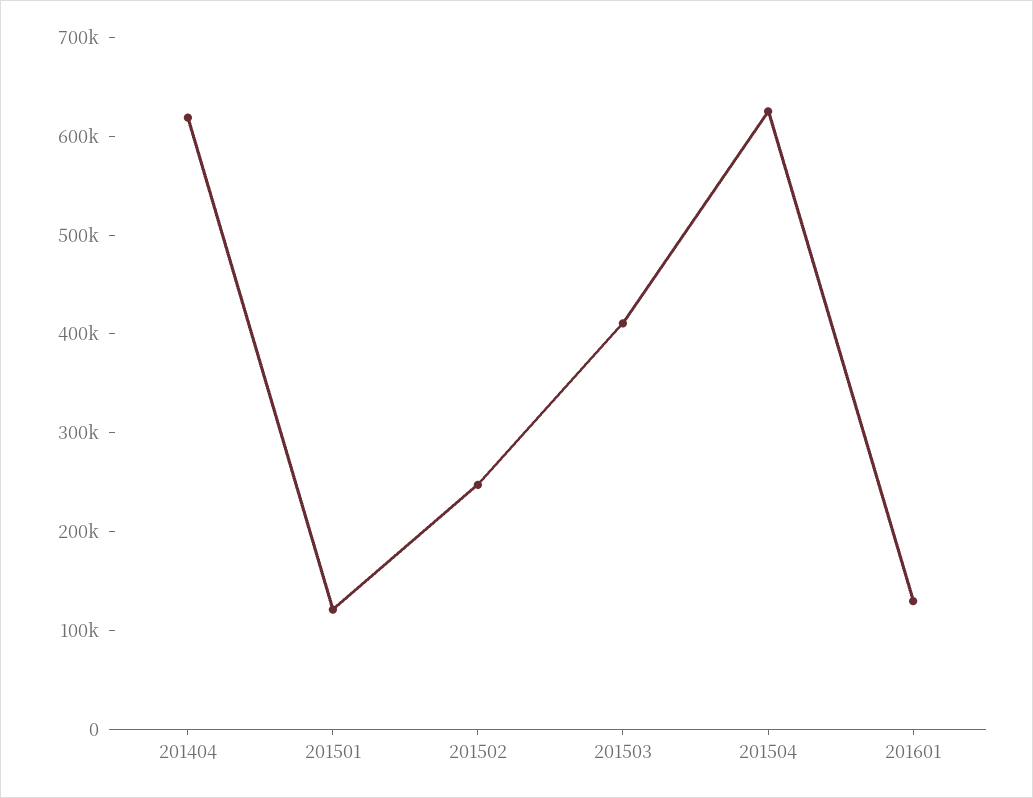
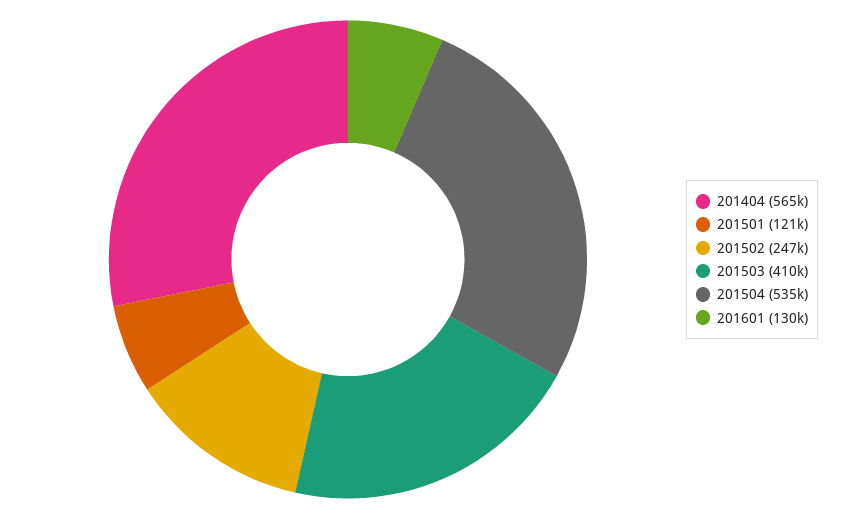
  {
-   "201404": 620000,
+   "201404": 565000,
    "201501": 121000,
    "201502": 247000,
    "201503": 410000,
-   "201504": 620000,
+   "201504": 535000,
    "201601": 130000
  }

